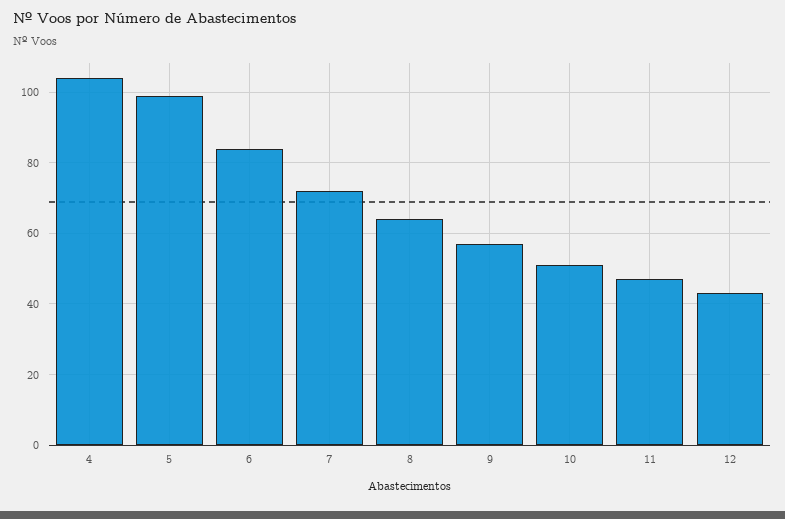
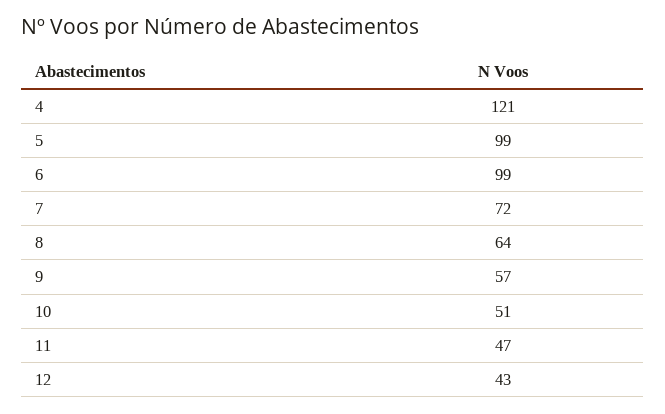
  {
-   "4": 105,
+   "4": 121,
    "5": 99,
-   "6": 85,
+   "6": 99,
    "7": 72,
    "8": 64,
    "9": 57,
    "10": 51,
    "11": 47,
    "12": 43
  }

